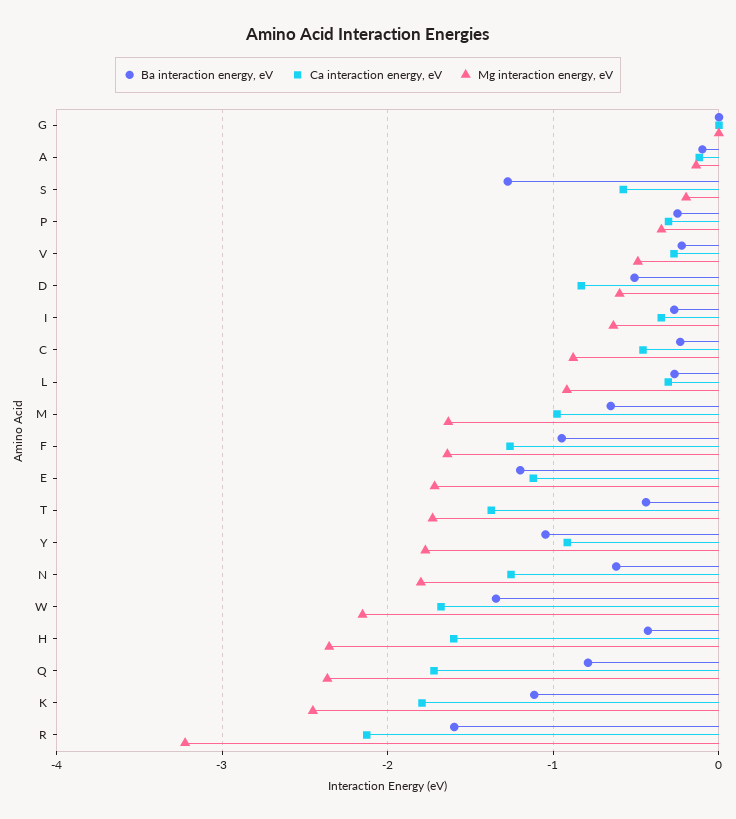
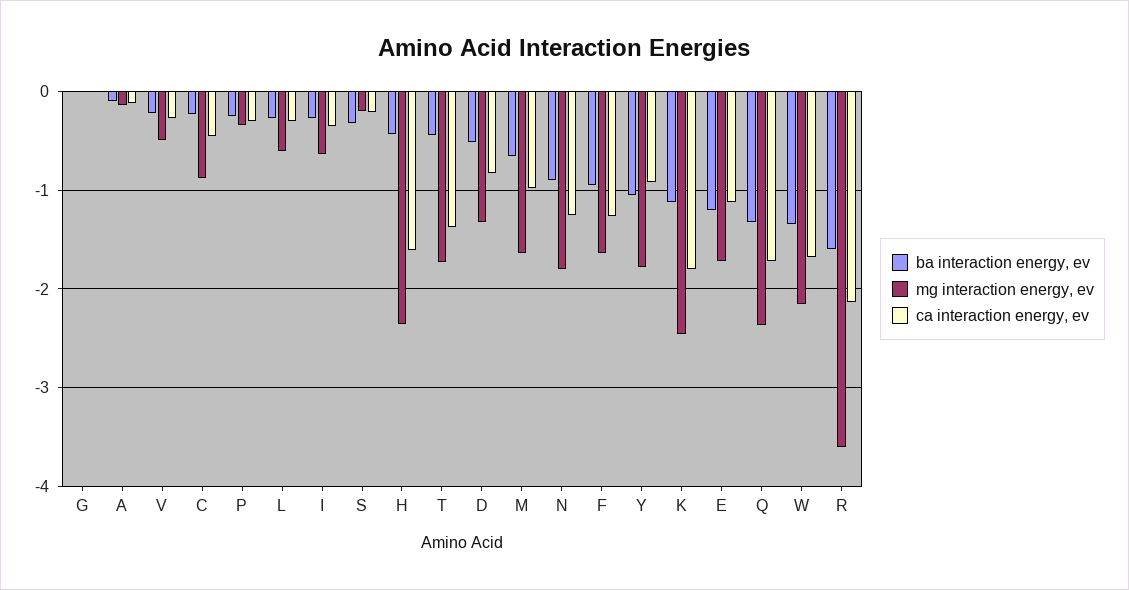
  {
    "Ba interaction energy, eV": {
      "G": 0,
      "A": -0.1,
-     "S": -1.3,
+     "S": -0.3,
      "P": -0.3,
      "V": -0.2,
      "D": -0.5,
      "I": -0.3,
      "C": -0.2,
      "L": -0.3,
      "M": -0.7,
      "F": -1,
      "E": -1.2,
      "T": -0.4,
      "Y": -1,
-     "N": -0.6,
+     "N": -0.9,
      "W": -1.3,
      "H": -0.4,
-     "Q": -0.8,
+     "Q": -1.3,
      "K": -1.1,
      "R": -1.6
    },
    "Ca interaction energy, eV": {
      "G": 0,
      "A": -0.1,
-     "S": -0.6,
+     "S": -0.2,
      "P": -0.3,
      "V": -0.3,
      "D": -0.8,
      "I": -0.3,
      "C": -0.5,
      "L": -0.3,
      "M": -1,
      "F": -1.3,
      "E": -1.1,
      "T": -1.4,
      "Y": -0.9,
      "N": -1.3,
      "W": -1.7,
      "H": -1.6,
      "Q": -1.7,
      "K": -1.8,
      "R": -2.1
    },
    "Mg interaction energy, eV": {
      "G": 0,
      "A": -0.1,
      "S": -0.2,
      "P": -0.3,
      "V": -0.5,
-     "D": -0.6,
+     "D": -1.3,
      "I": -0.6,
      "C": -0.9,
-     "L": -0.9,
+     "L": -0.6,
      "M": -1.6,
      "F": -1.6,
      "E": -1.7,
      "T": -1.7,
      "Y": -1.8,
      "N": -1.8,
      "W": -2.2,
      "H": -2.4,
      "Q": -2.4,
      "K": -2.5,
-     "R": -3.2
+     "R": -3.6
    }
  }

